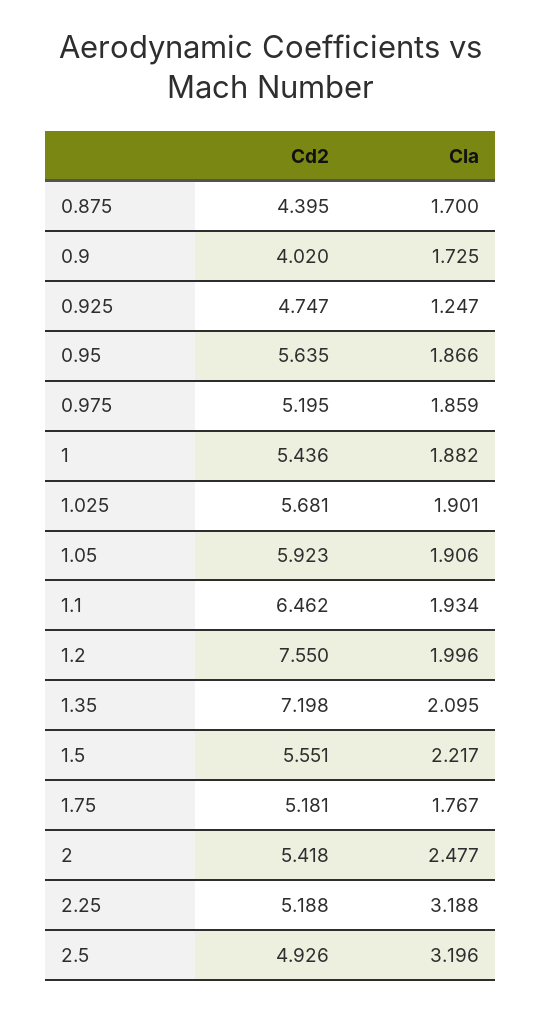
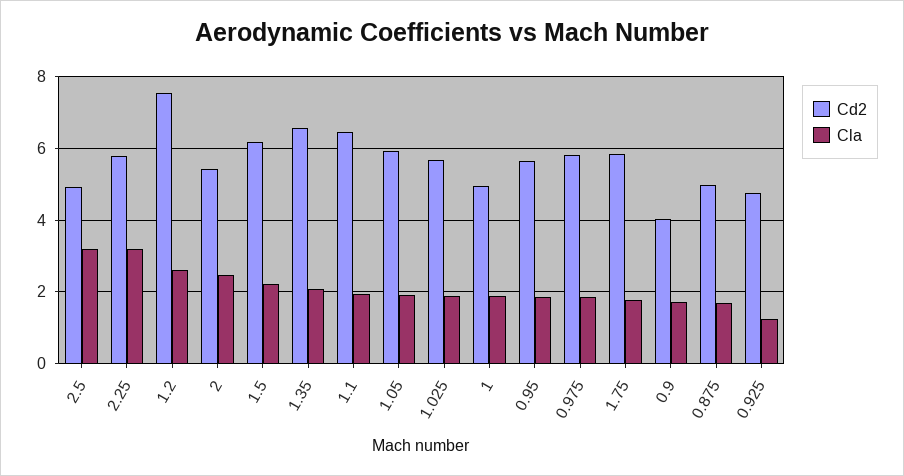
  {
    "Cd2": {
-     "0.875": 4.395,
+     "0.875": 5,
      "0.9": 4.02,
      "0.925": 4.747,
      "0.95": 5.635,
-     "0.975": 5.195,
+     "0.975": 5.8,
-     "1": 5.436,
+     "1": 5,
      "1.025": 5.681,
      "1.05": 5.923,
      "1.1": 6.462,
      "1.2": 7.55,
-     "1.35": 7.198,
+     "1.35": 6.6,
-     "1.5": 5.551,
+     "1.5": 6.2,
-     "1.75": 5.181,
+     "1.75": 5.8,
      "2": 5.418,
-     "2.25": 5.188,
+     "2.25": 5.8,
      "2.5": 4.926
    },
    "Cla": {
      "0.875": 1.7,
      "0.9": 1.725,
      "0.925": 1.247,
      "0.95": 1.866,
      "0.975": 1.859,
      "1": 1.882,
      "1.025": 1.901,
      "1.05": 1.906,
      "1.1": 1.934,
-     "1.2": 1.996,
+     "1.2": 2.6,
      "1.35": 2.095,
      "1.5": 2.217,
      "1.75": 1.767,
      "2": 2.477,
      "2.25": 3.188,
      "2.5": 3.196
    }
  }

